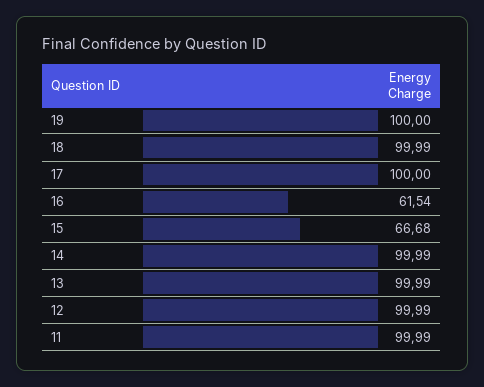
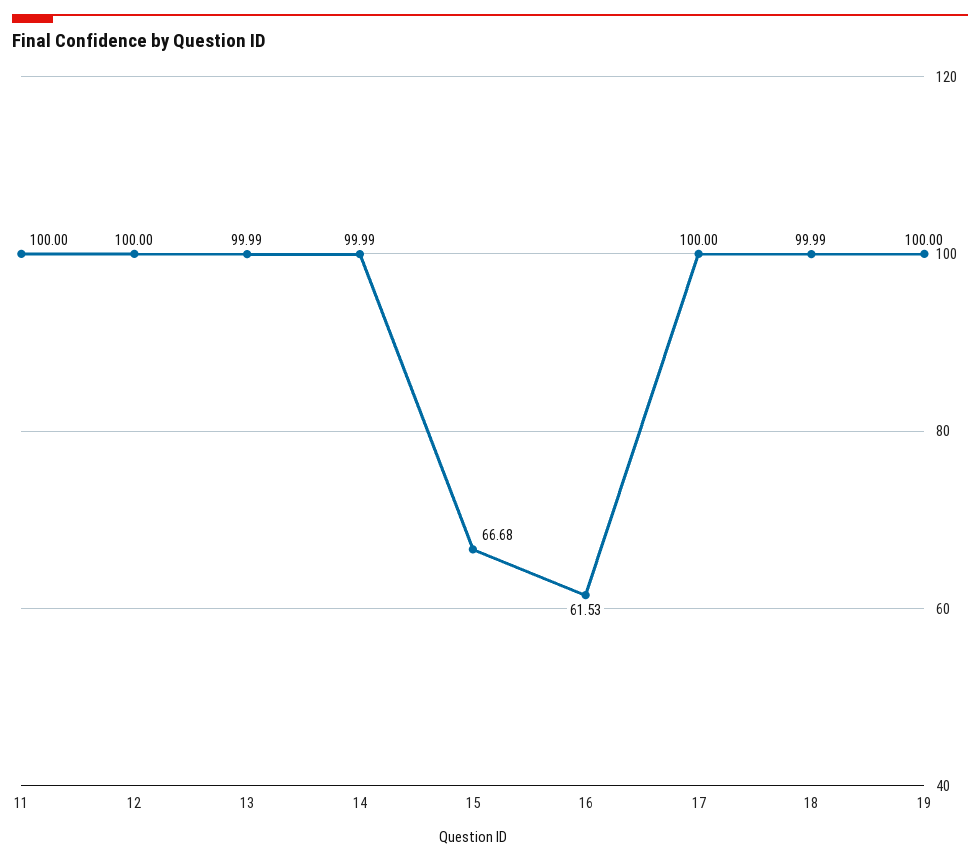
  {
    "19": 100,
    "18": 99.99,
    "17": 100,
-   "16": 61.54,
+   "16": 61.53,
    "15": 66.68,
    "14": 99.99,
    "13": 99.99,
-   "12": 99.99,
+   "12": 100,
-   "11": 99.99
+   "11": 100
  }

